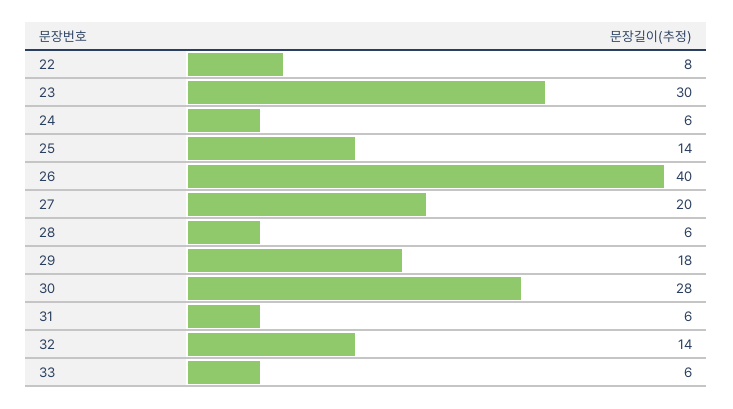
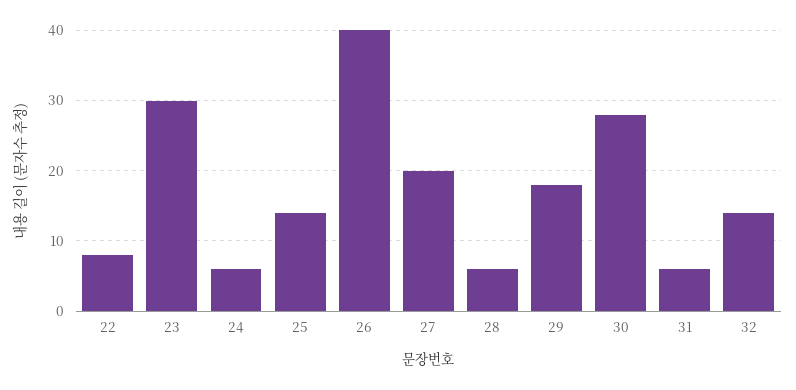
  {
    "22": 8,
    "23": 30,
    "24": 6,
    "25": 14,
    "26": 40,
    "27": 20,
    "28": 6,
    "29": 18,
    "30": 28,
    "31": 6,
-   "32": 14,
+   "32": 14
-   "33": 6
  }

